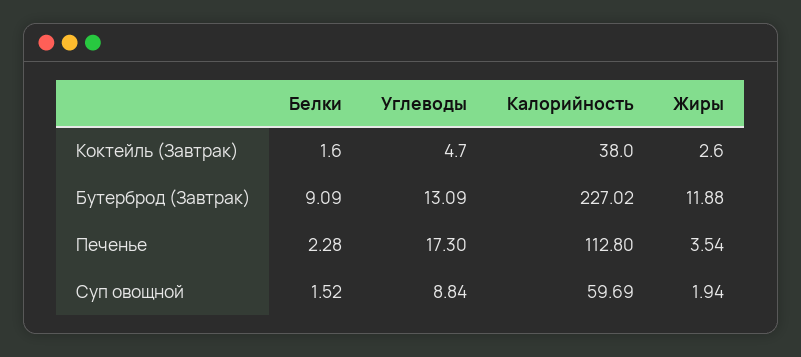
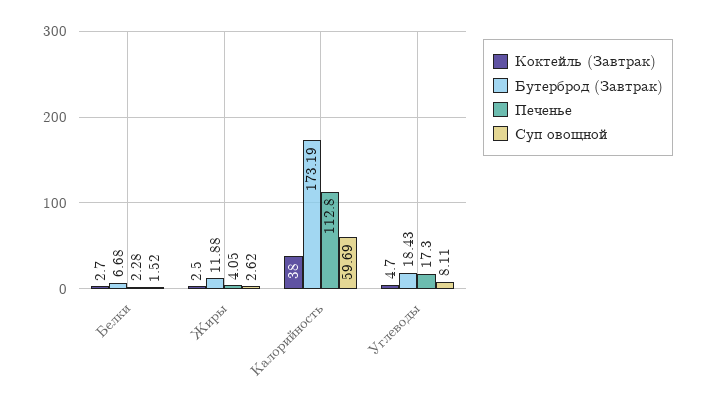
  {
    "Коктейль (Завтрак)": {
-     "Белки": 1.6,
+     "Белки": 2.7,
      "Углеводы": 4.7,
      "Калорийность": 38,
-     "Жиры": 2.6
+     "Жиры": 2.5
    },
    "Бутерброд (Завтрак)": {
-     "Белки": 9.09,
+     "Белки": 6.68,
-     "Углеводы": 13.09,
+     "Углеводы": 18.43,
-     "Калорийность": 227.02,
+     "Калорийность": 173.19,
      "Жиры": 11.88
    },
    "Печенье": {
      "Белки": 2.28,
      "Углеводы": 17.3,
      "Калорийность": 112.8,
-     "Жиры": 3.54
+     "Жиры": 4.05
    },
    "Суп овощной": {
      "Белки": 1.52,
-     "Углеводы": 8.84,
+     "Углеводы": 8.11,
      "Калорийность": 59.69,
-     "Жиры": 1.94
+     "Жиры": 2.62
    }
  }

